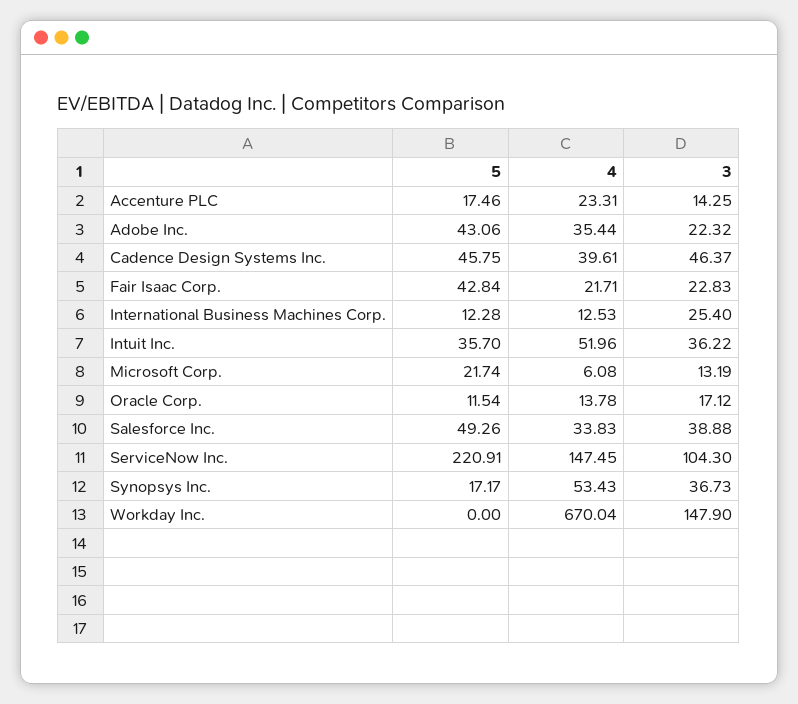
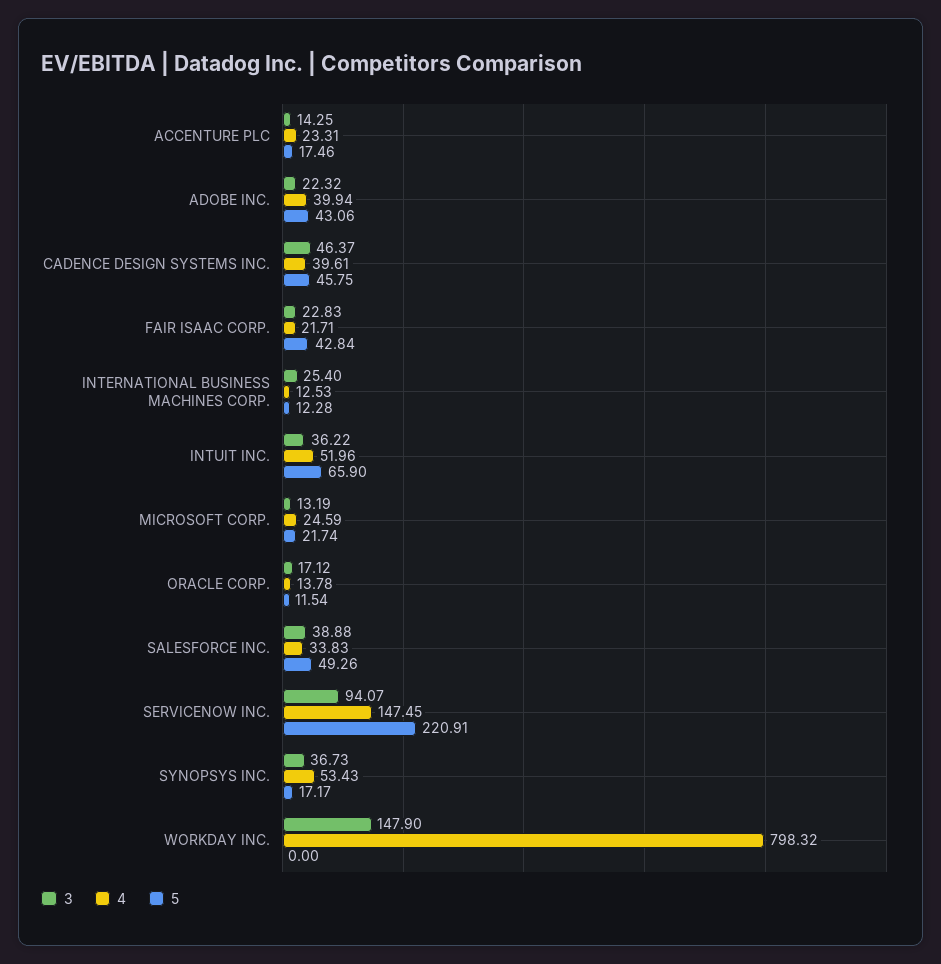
  {
    "5": {
      "Accenture PLC": 17.46,
      "Adobe Inc.": 43.06,
      "Cadence Design Systems Inc.": 45.75,
      "Fair Isaac Corp.": 42.84,
      "International Business Machines Corp.": 12.28,
-     "Intuit Inc.": 35.7,
+     "Intuit Inc.": 65.9,
      "Microsoft Corp.": 21.74,
      "Oracle Corp.": 11.54,
      "Salesforce Inc.": 49.26,
      "ServiceNow Inc.": 220.91,
      "Synopsys Inc.": 17.17,
      "Workday Inc.": 0
    },
    "4": {
      "Accenture PLC": 23.31,
-     "Adobe Inc.": 35.44,
+     "Adobe Inc.": 39.94,
      "Cadence Design Systems Inc.": 39.61,
      "Fair Isaac Corp.": 21.71,
      "International Business Machines Corp.": 12.53,
      "Intuit Inc.": 51.96,
-     "Microsoft Corp.": 6.08,
+     "Microsoft Corp.": 24.59,
      "Oracle Corp.": 13.78,
      "Salesforce Inc.": 33.83,
      "ServiceNow Inc.": 147.45,
      "Synopsys Inc.": 53.43,
-     "Workday Inc.": 670.04
+     "Workday Inc.": 798.32
    },
    "3": {
      "Accenture PLC": 14.25,
      "Adobe Inc.": 22.32,
      "Cadence Design Systems Inc.": 46.37,
      "Fair Isaac Corp.": 22.83,
      "International Business Machines Corp.": 25.4,
      "Intuit Inc.": 36.22,
      "Microsoft Corp.": 13.19,
      "Oracle Corp.": 17.12,
      "Salesforce Inc.": 38.88,
-     "ServiceNow Inc.": 104.3,
+     "ServiceNow Inc.": 94.07,
      "Synopsys Inc.": 36.73,
      "Workday Inc.": 147.9
    }
  }

